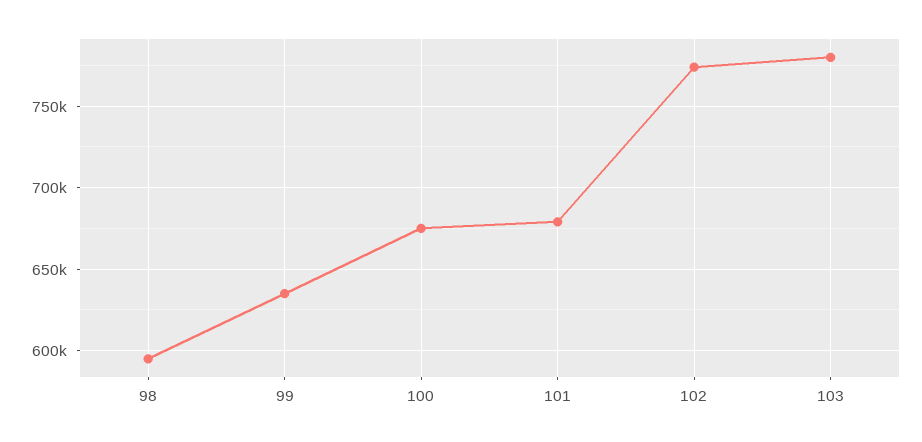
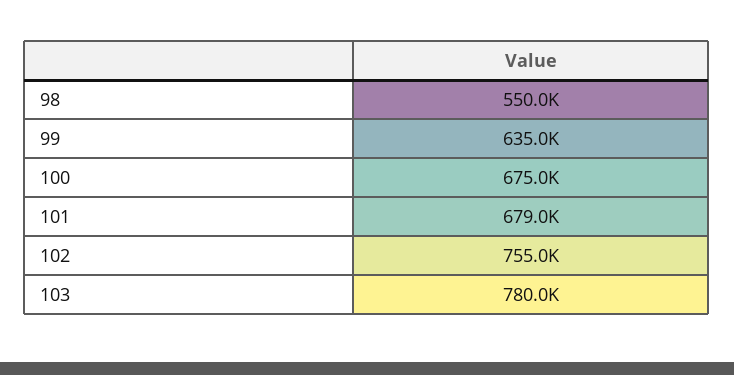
  {
-   "98": 595000,
+   "98": 550000,
    "99": 635000,
    "100": 675000,
    "101": 679000,
-   "102": 775000,
+   "102": 755000,
    "103": 780000
  }

